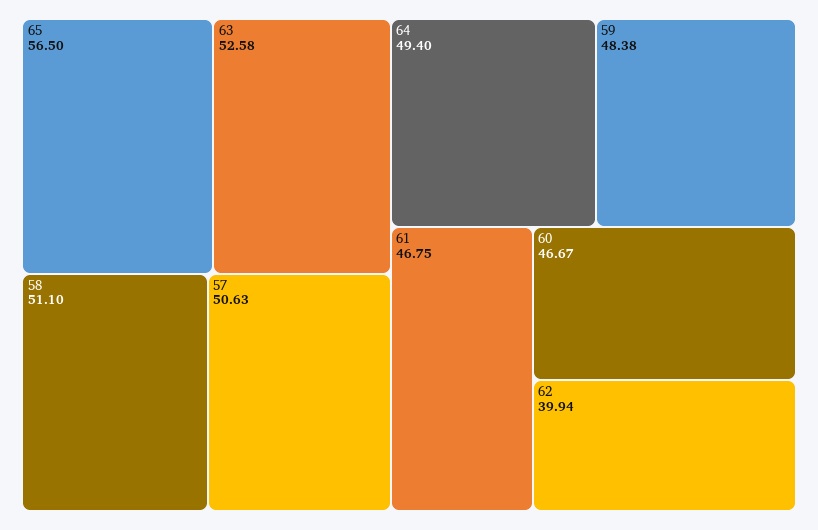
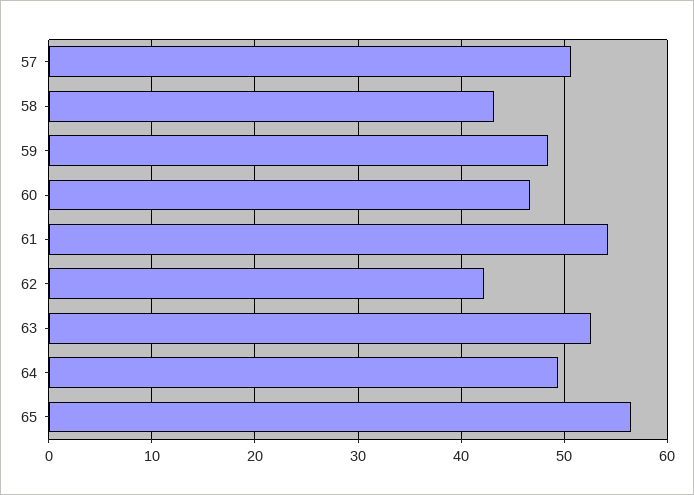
  {
    "65": 56.5,
    "63": 52.58,
-   "58": 51.1,
+   "58": 43,
    "57": 50.63,
    "64": 49.4,
    "59": 48.38,
-   "61": 46.75,
+   "61": 54,
    "60": 46.67,
-   "62": 39.94
+   "62": 42
  }

